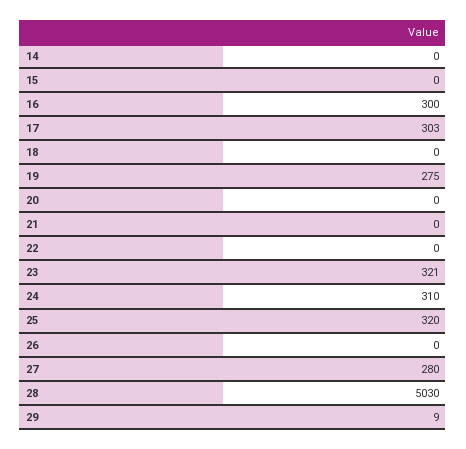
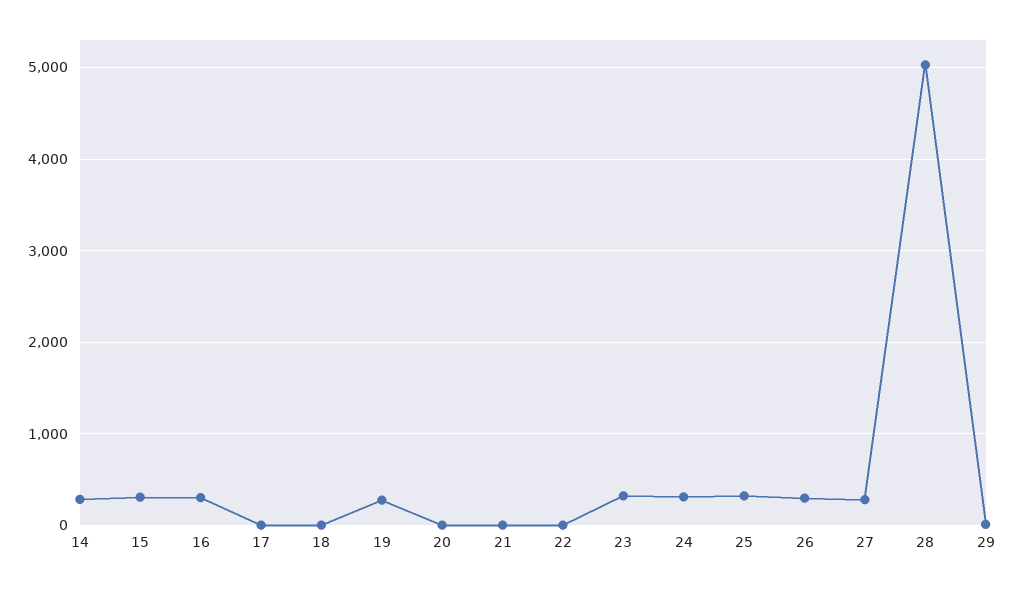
  {
-   "14": 0,
+   "14": 300,
-   "15": 0,
+   "15": 300,
    "16": 300,
-   "17": 303,
+   "17": 0,
    "18": 0,
    "19": 275,
    "20": 0,
    "21": 0,
    "22": 0,
    "23": 321,
    "24": 310,
    "25": 320,
-   "26": 0,
+   "26": 300,
    "27": 280,
    "28": 5030,
    "29": 9
  }

